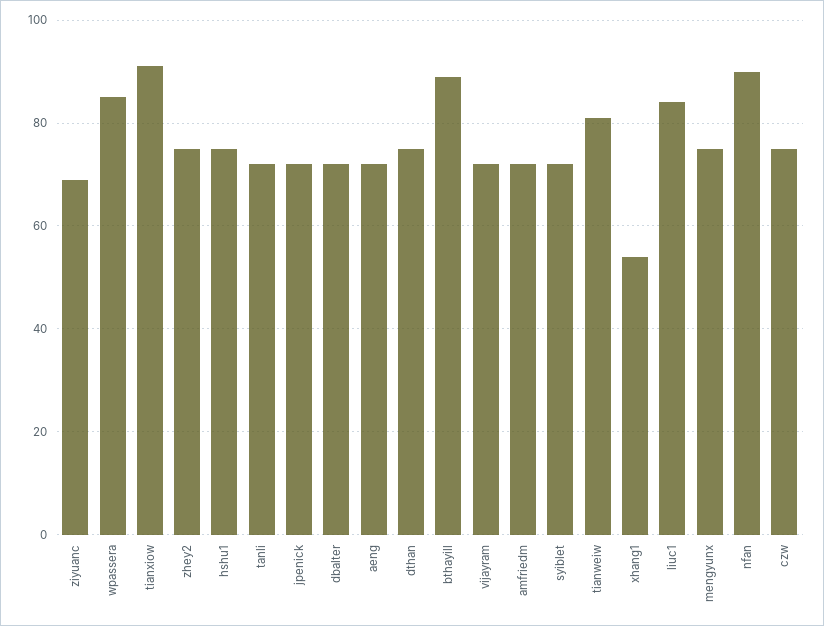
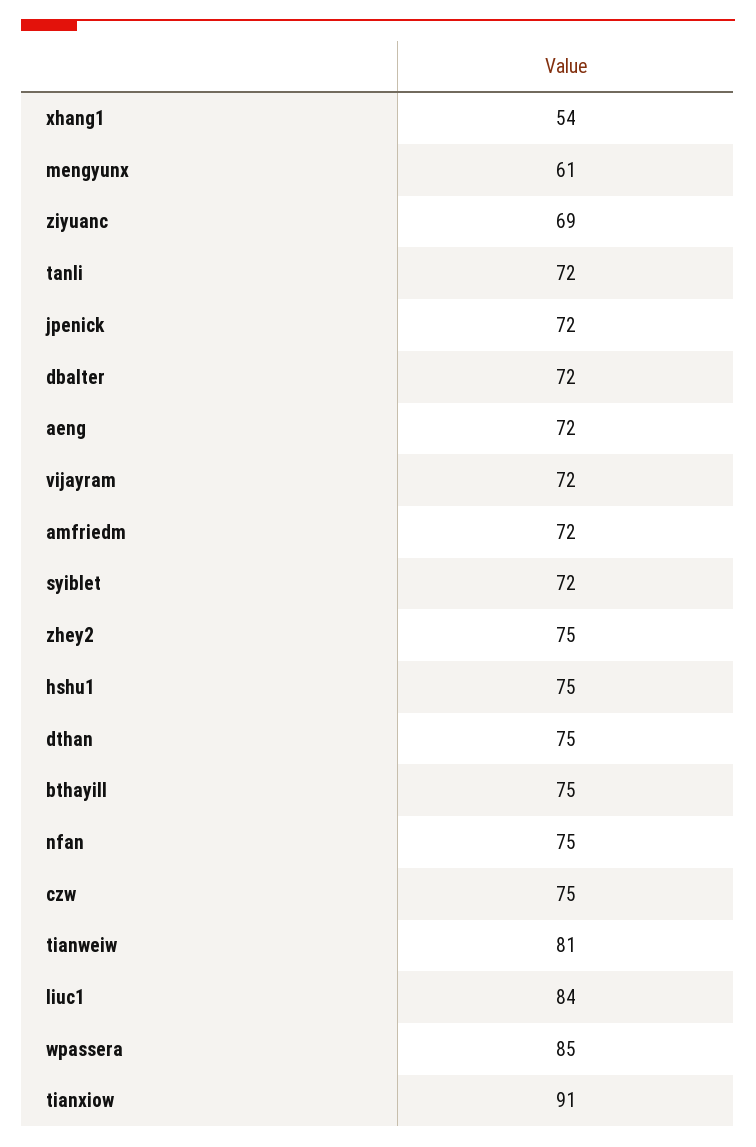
  {
    "ziyuanc": 69,
    "wpassera": 85,
    "tianxiow": 91,
    "zhey2": 75,
    "hshu1": 75,
    "tanli": 72,
    "jpenick": 72,
    "dbalter": 72,
    "aeng": 72,
    "dthan": 75,
-   "bthayill": 90,
+   "bthayill": 75,
    "vijayram": 72,
    "amfriedm": 72,
    "syiblet": 72,
    "tianweiw": 81,
    "xhang1": 54,
    "liuc1": 84,
-   "mengyunx": 75,
+   "mengyunx": 61,
-   "nfan": 90,
+   "nfan": 75,
    "czw": 75
  }

